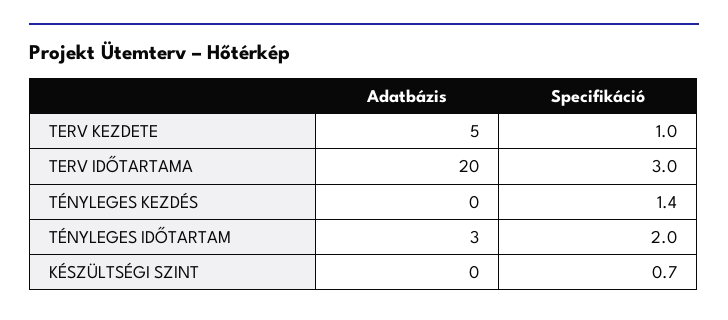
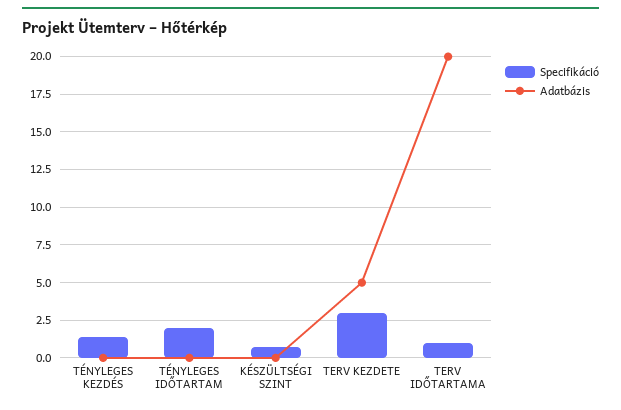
  {
    "Adatbázis": {
      "TERV KEZDETE": 5,
      "TERV IDŐTARTAMA": 20,
      "TÉNYLEGES KEZDÉS": 0,
-     "TÉNYLEGES IDŐTARTAM": 3,
+     "TÉNYLEGES IDŐTARTAM": 0,
      "KÉSZÜLTSÉGI SZINT": 0
    },
    "Specifikáció": {
-     "TERV KEZDETE": 1,
+     "TERV KEZDETE": 3,
-     "TERV IDŐTARTAMA": 3,
+     "TERV IDŐTARTAMA": 1,
      "TÉNYLEGES KEZDÉS": 1.4,
      "TÉNYLEGES IDŐTARTAM": 2,
      "KÉSZÜLTSÉGI SZINT": 0.7
    }
  }

